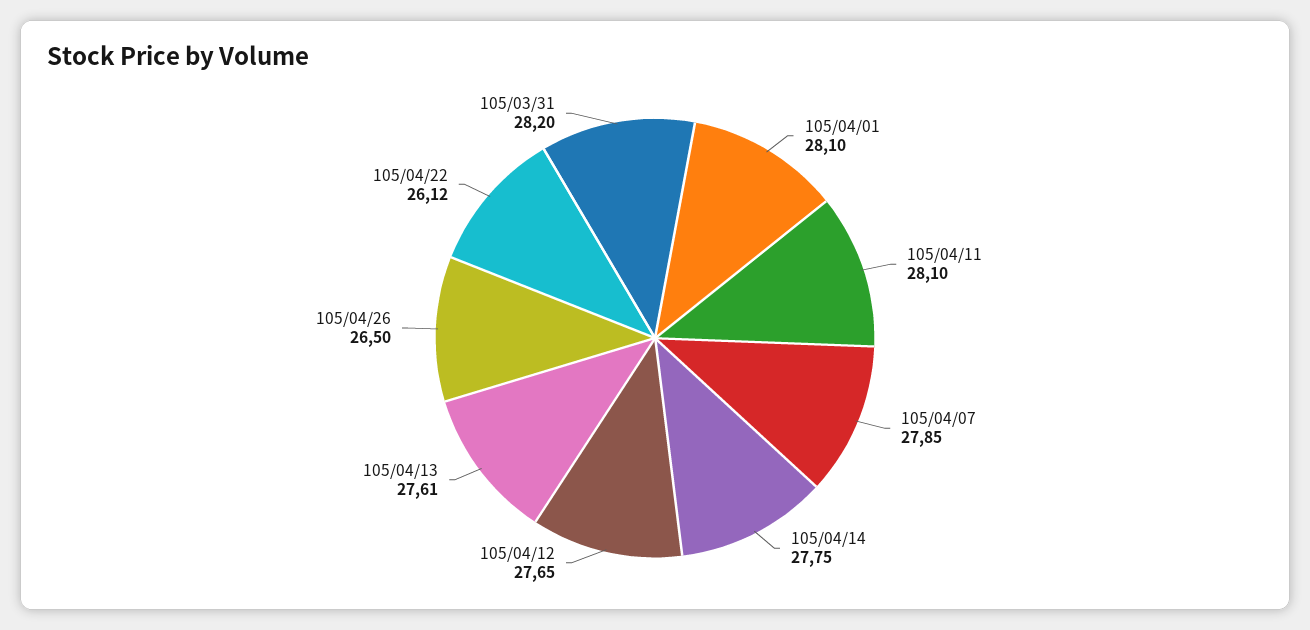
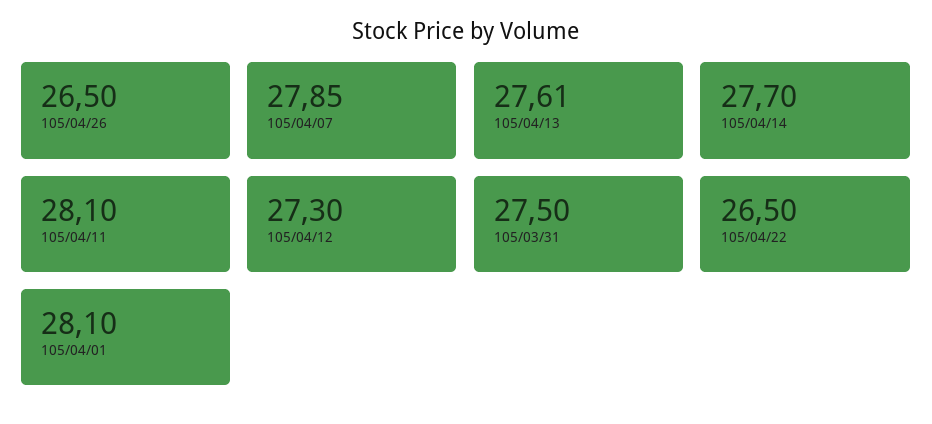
  {
    "105/04/01": 28.1,
    "105/04/11": 28.1,
    "105/04/07": 27.85,
-   "105/04/14": 27.75,
+   "105/04/14": 27.7,
-   "105/04/12": 27.65,
+   "105/04/12": 27.3,
    "105/04/13": 27.61,
    "105/04/26": 26.5,
-   "105/04/22": 26.12,
+   "105/04/22": 26.5,
-   "105/03/31": 28.2
+   "105/03/31": 27.5
  }

